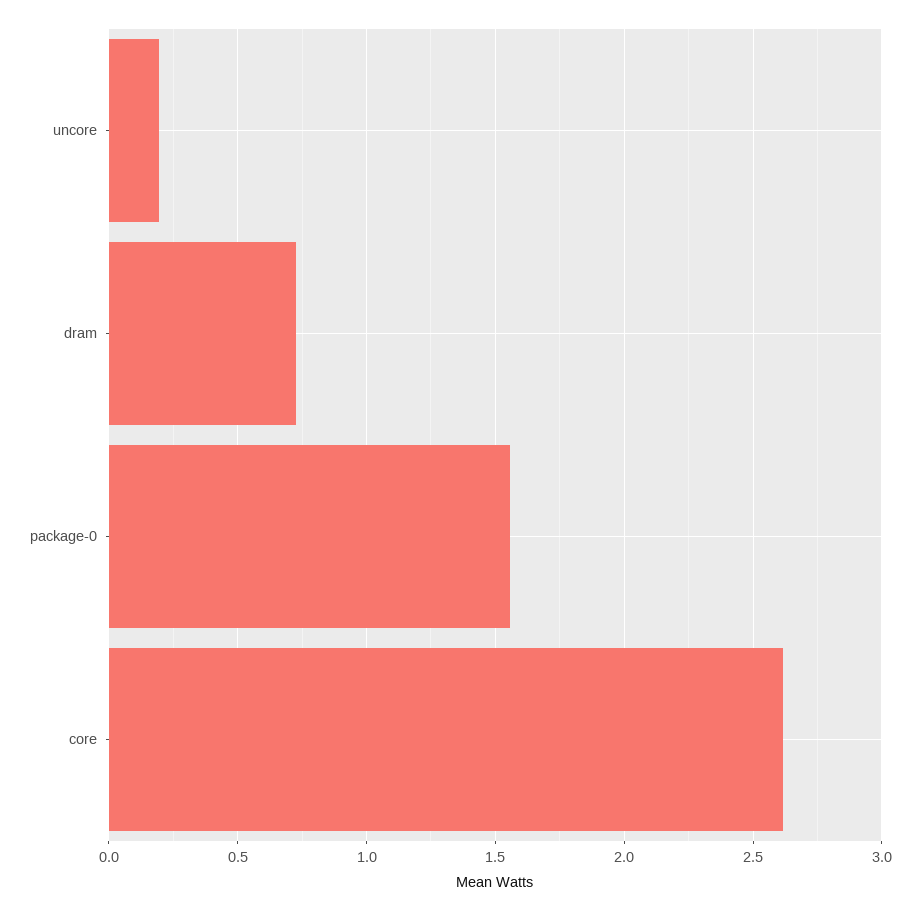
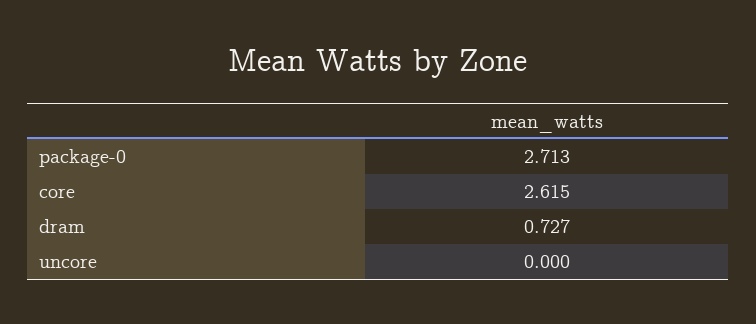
  {
-   "uncore": 0.2,
+   "uncore": 0,
    "dram": 0.727,
-   "package-0": 1.55,
+   "package-0": 2.713,
    "core": 2.615
  }

